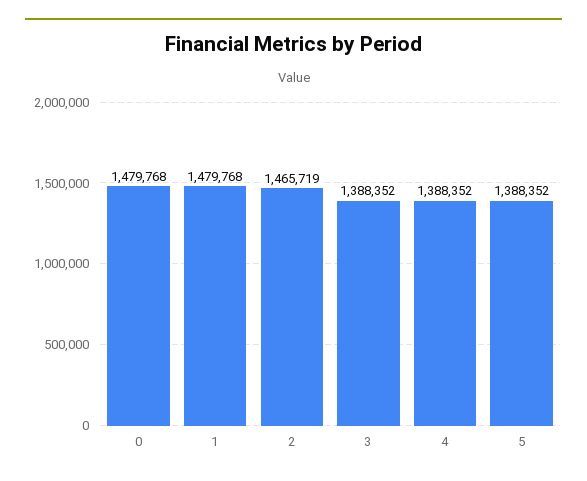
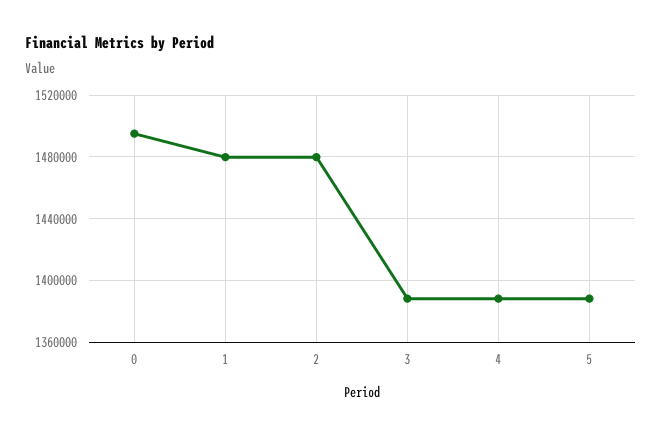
  {
-   "0": 1479768,
+   "0": 1495000,
    "1": 1479768,
-   "2": 1465719,
+   "2": 1480000,
    "3": 1388352,
    "4": 1388352,
    "5": 1388352
  }

